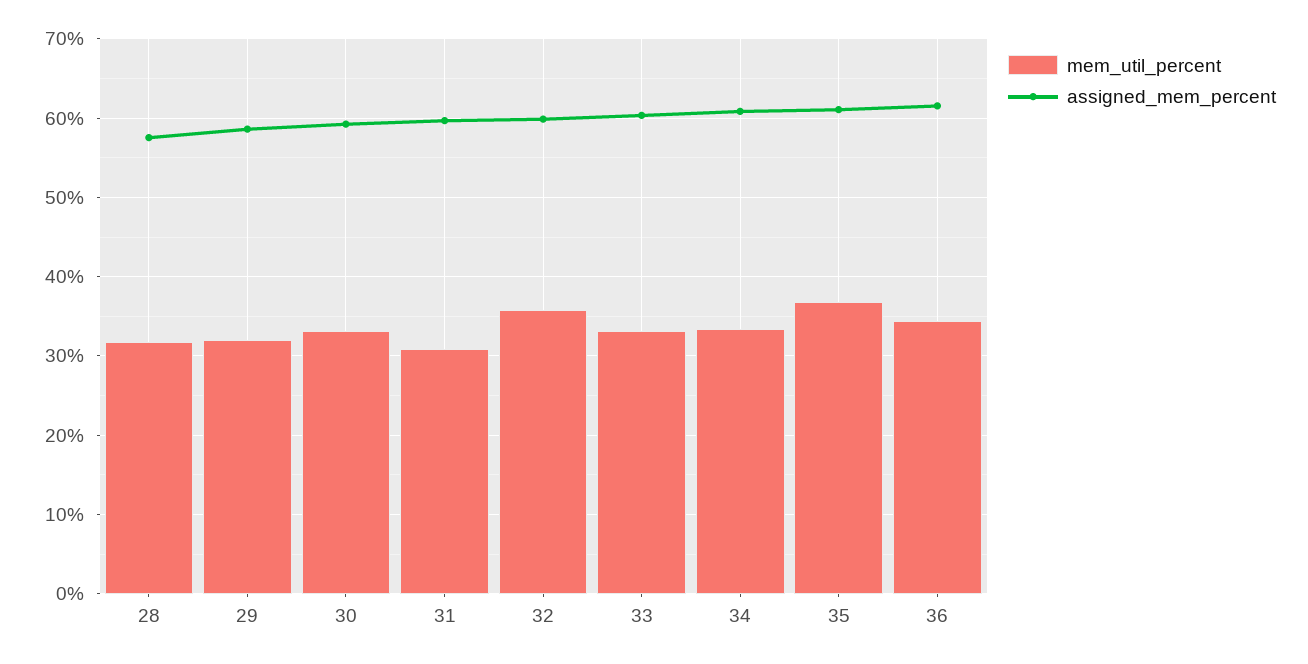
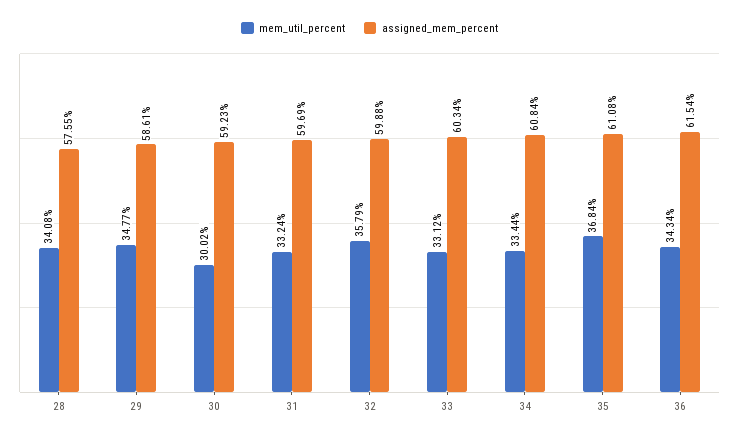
  {
    "mem_util_percent": {
-     "28": 32,
+     "28": 34.08,
-     "29": 32,
+     "29": 34.77,
-     "30": 33,
+     "30": 30.02,
-     "31": 31,
+     "31": 33.24,
      "32": 35.79,
      "33": 33.12,
      "34": 33.44,
      "35": 36.84,
      "36": 34.34
    },
    "assigned_mem_percent": {
      "28": 57.55,
      "29": 58.61,
      "30": 59.23,
      "31": 59.69,
      "32": 59.88,
      "33": 60.34,
      "34": 60.84,
      "35": 61.08,
      "36": 61.54
    }
  }

